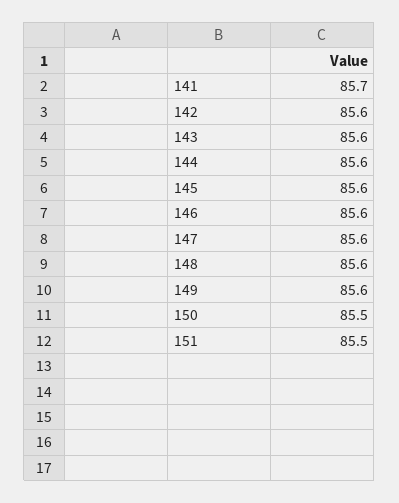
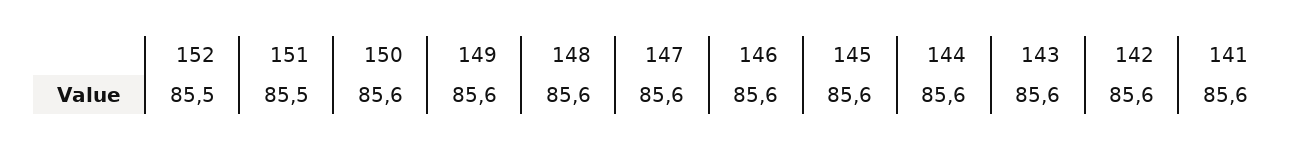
  {
-   "141": 85.7,
+   "141": 85.6,
    "142": 85.6,
    "143": 85.6,
    "144": 85.6,
    "145": 85.6,
    "146": 85.6,
    "147": 85.6,
    "148": 85.6,
    "149": 85.6,
-   "150": 85.5,
+   "150": 85.6,
-   "151": 85.5
+   "151": 85.5,
+   "152": 85.5
  }

